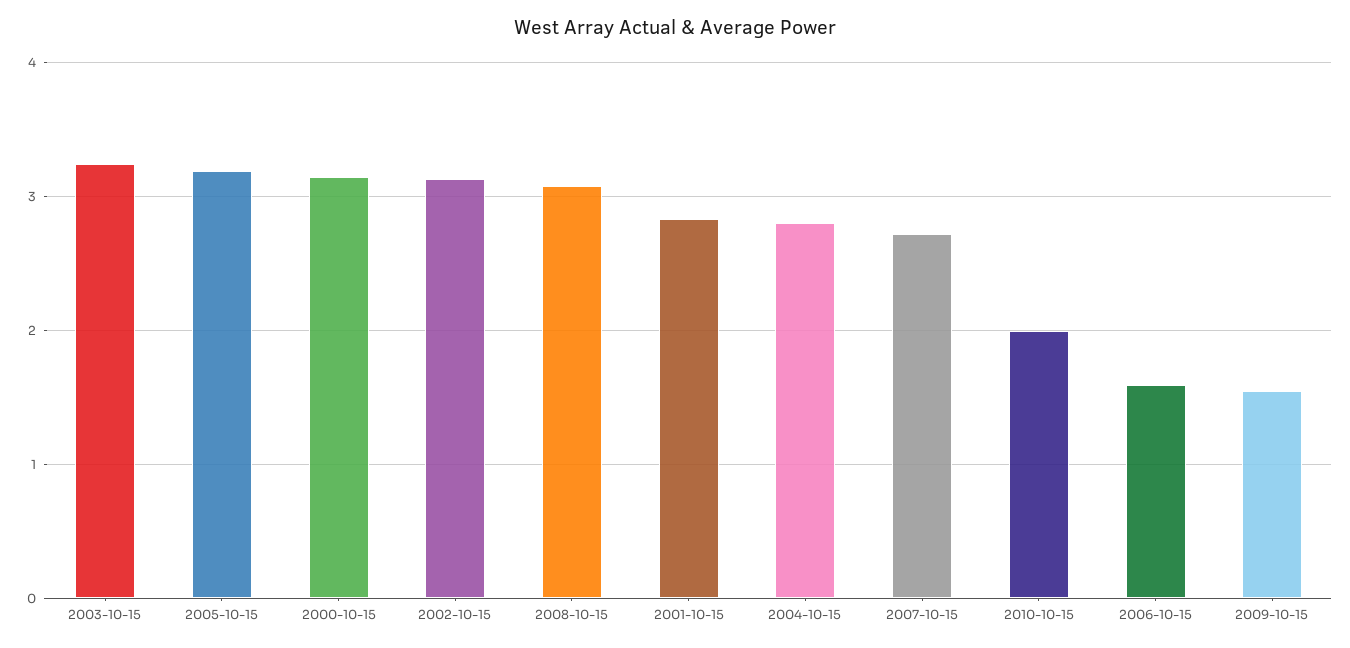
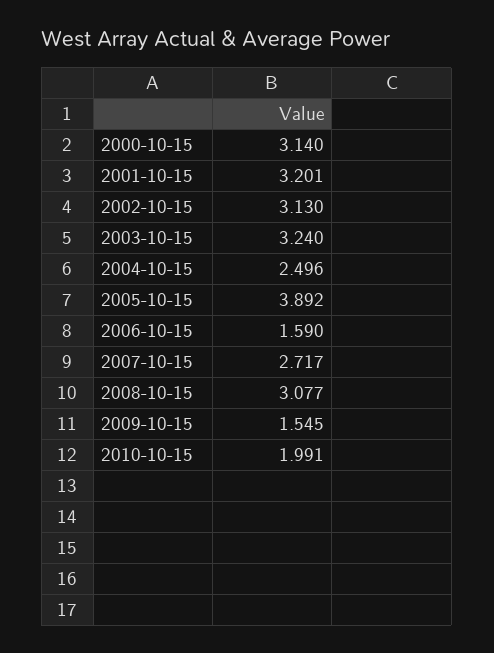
  {
    "2003-10-15": 3.24,
-   "2005-10-15": 3.2,
+   "2005-10-15": 3.892,
    "2000-10-15": 3.14,
    "2002-10-15": 3.13,
    "2008-10-15": 3.077,
-   "2001-10-15": 2.8,
+   "2001-10-15": 3.201,
-   "2004-10-15": 2.8,
+   "2004-10-15": 2.496,
    "2007-10-15": 2.717,
    "2010-10-15": 1.991,
    "2006-10-15": 1.59,
    "2009-10-15": 1.545
  }

